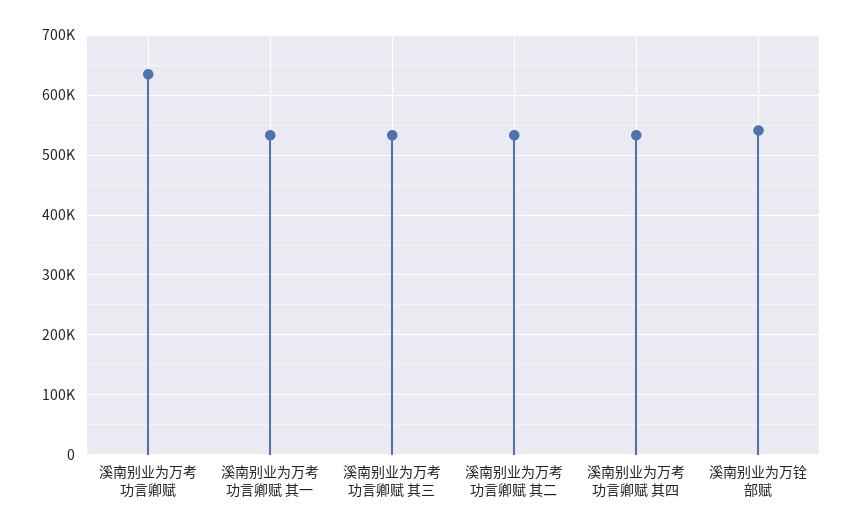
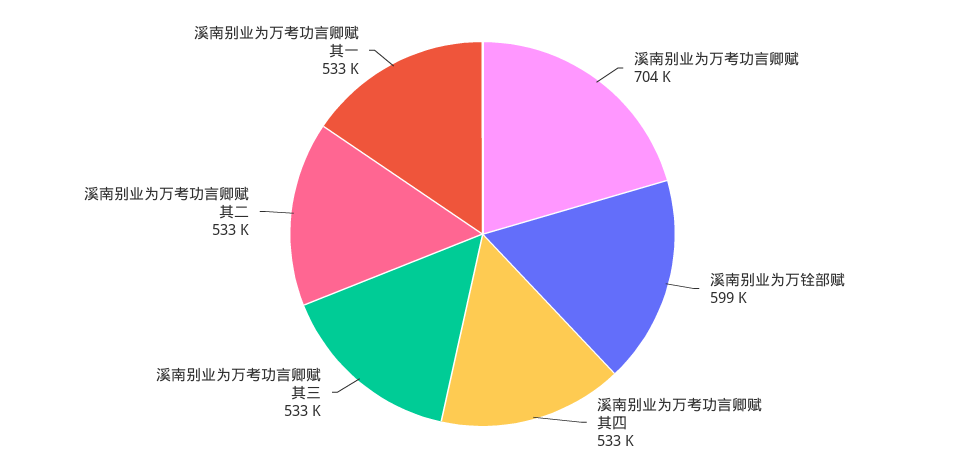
  {
-   "溪南别业为万考功言卿赋": 640000,
+   "溪南别业为万考功言卿赋": 704000,
    "溪南别业为万考功言卿赋 其一": 533000,
    "溪南别业为万考功言卿赋 其三": 533000,
    "溪南别业为万考功言卿赋 其二": 533000,
    "溪南别业为万考功言卿赋 其四": 533000,
-   "溪南别业为万铨部赋": 540000
+   "溪南别业为万铨部赋": 599000
  }

